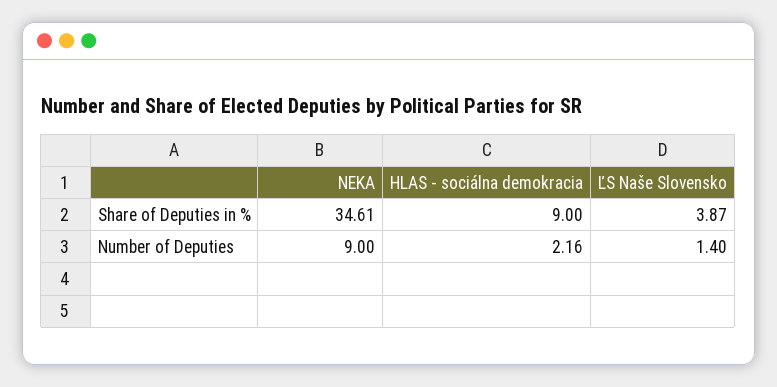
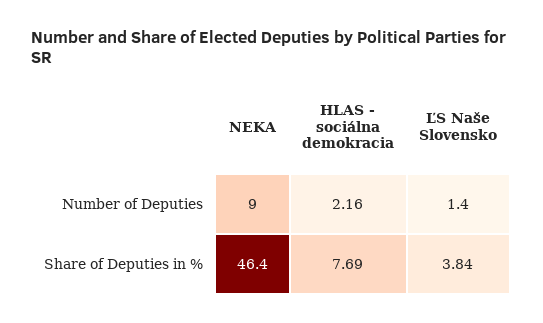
  {
    "NEKA": {
-     "Share of Deputies in %": 34.61,
+     "Share of Deputies in %": 46.4,
      "Number of Deputies": 9
    },
    "HLAS - sociálna demokracia": {
-     "Share of Deputies in %": 9,
+     "Share of Deputies in %": 7.69,
      "Number of Deputies": 2.16
    },
    "ĽS Naše Slovensko": {
-     "Share of Deputies in %": 3.87,
+     "Share of Deputies in %": 3.84,
      "Number of Deputies": 1.4
    }
  }

